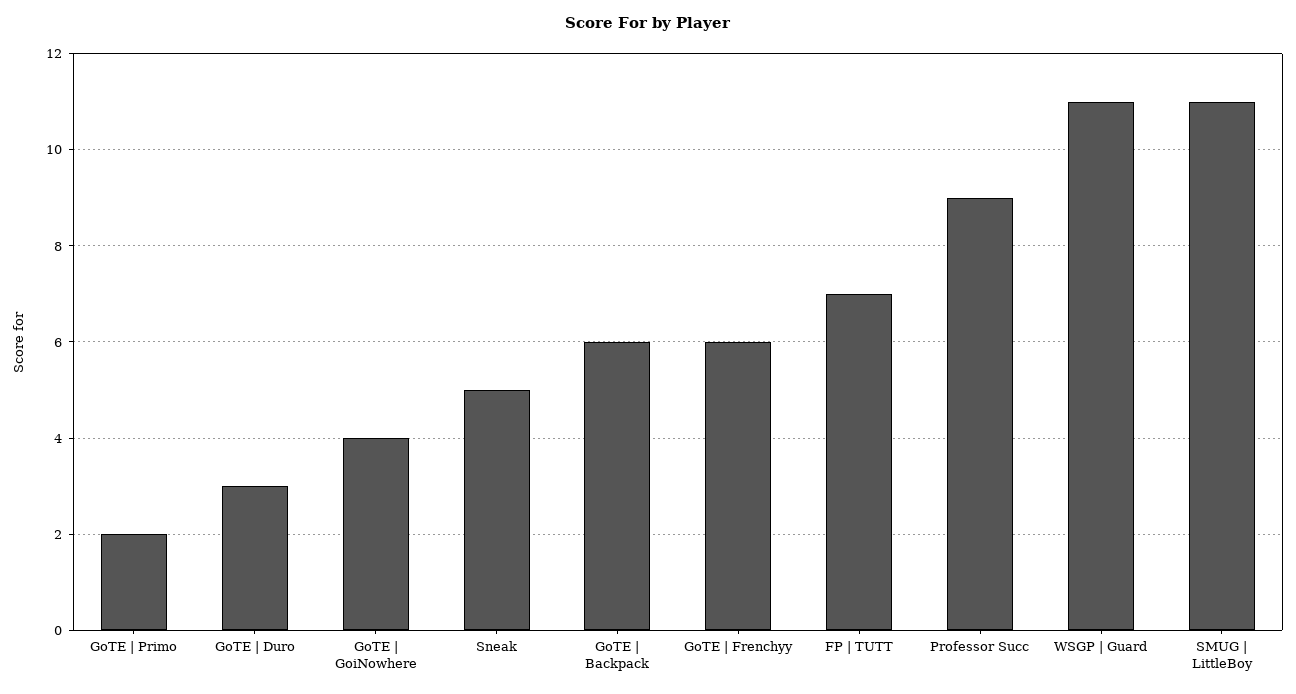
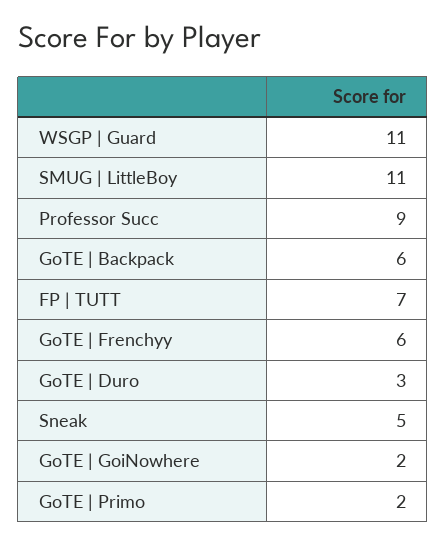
  {
    "GoTE | Primo": 2,
    "GoTE | Duro": 3,
-   "GoTE | GoiNowhere": 4,
+   "GoTE | GoiNowhere": 2,
    "Sneak": 5,
    "GoTE | Backpack": 6,
    "GoTE | Frenchyy": 6,
    "FP | TUTT": 7,
    "Professor Succ": 9,
    "WSGP | Guard": 11,
    "SMUG | LittleBoy": 11
  }

